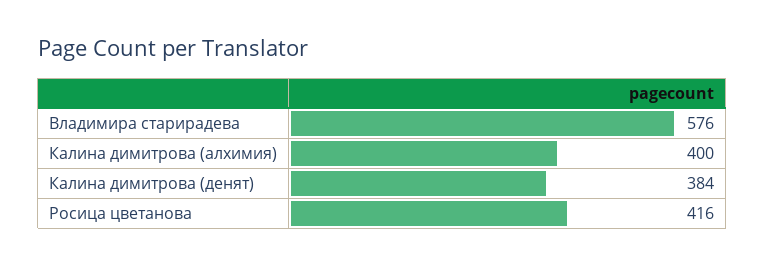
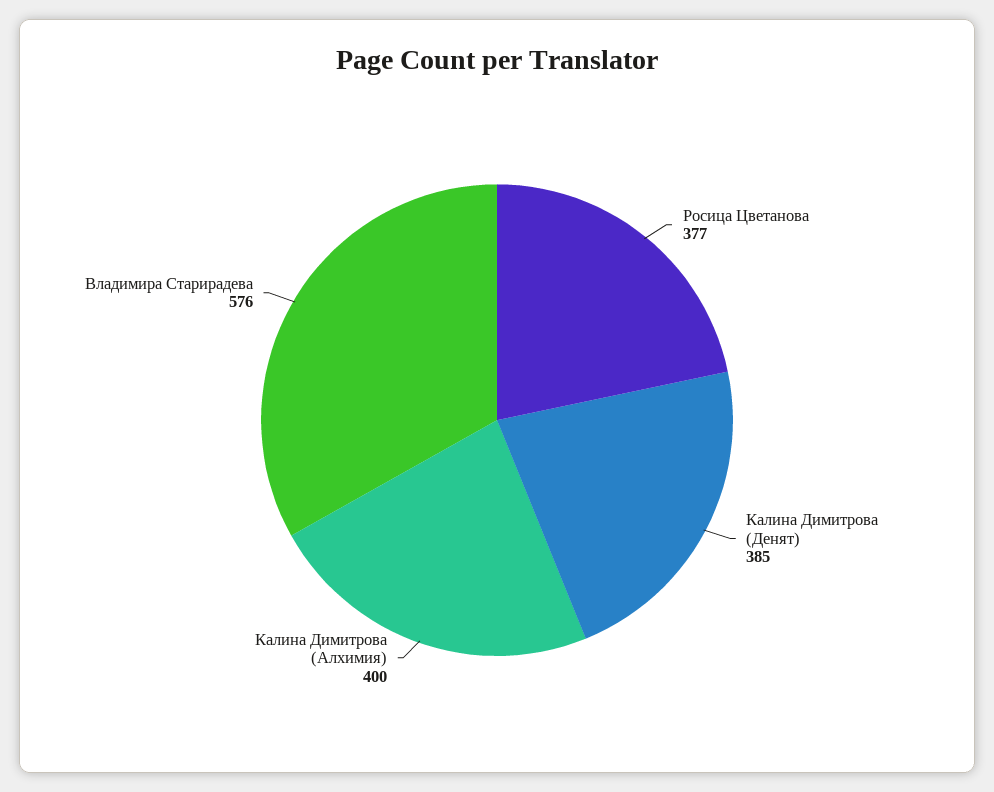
  {
    "Владимира старирадева": 576,
    "Калина димитрова (алхимия)": 400,
-   "Калина димитрова (денят)": 384,
+   "Калина димитрова (денят)": 385,
-   "Росица цветанова": 416
+   "Росица цветанова": 377
  }

